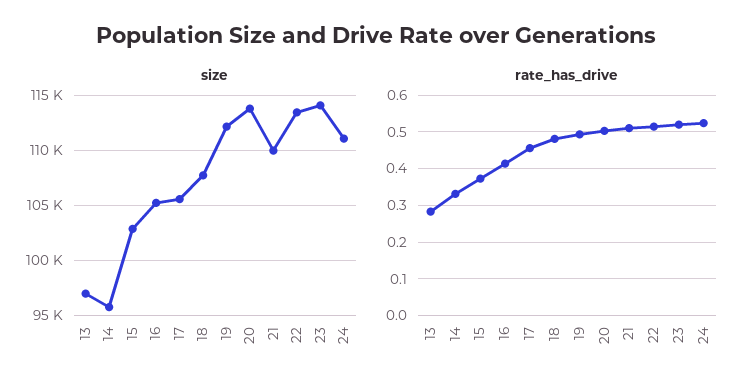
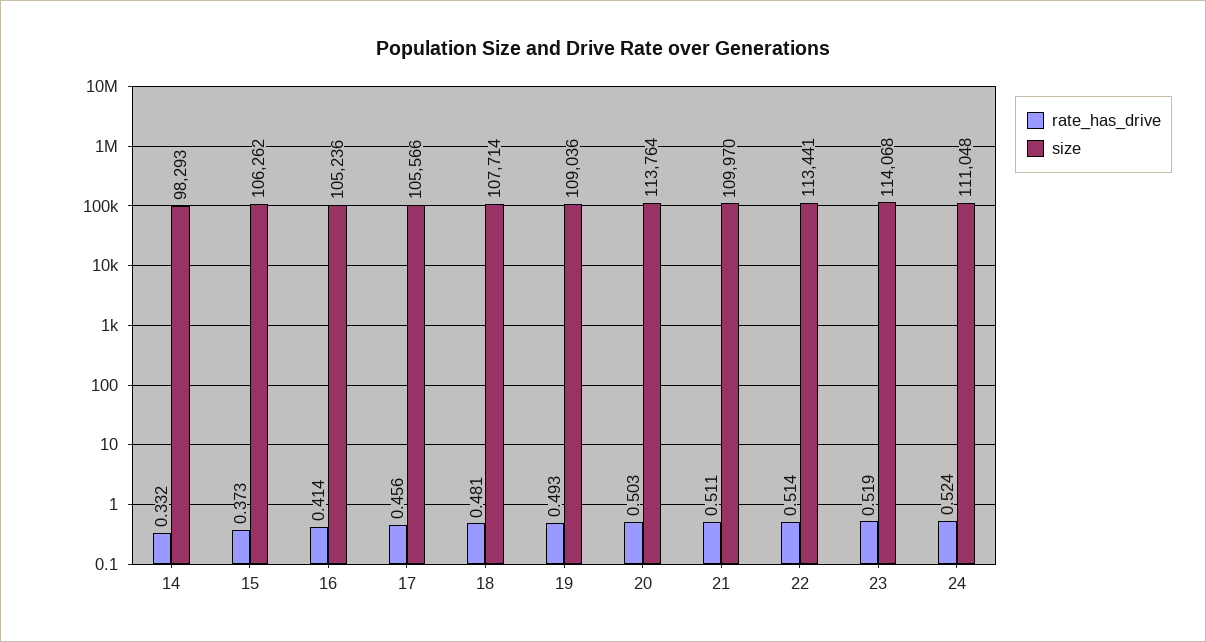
  {
    "size": {
-     "13": 97000,
-     "14": 96000,
+     "14": 98293,
-     "15": 103000,
+     "15": 106262,
      "16": 105236,
      "17": 105566,
      "18": 107714,
-     "19": 112000,
+     "19": 109036,
      "20": 113764,
      "21": 109970,
      "22": 113441,
      "23": 114068,
      "24": 111048
    },
    "rate_has_drive": {
-     "13": 0.28,
      "14": 0.332,
      "15": 0.373,
      "16": 0.414,
      "17": 0.456,
      "18": 0.481,
      "19": 0.493,
      "20": 0.503,
      "21": 0.511,
      "22": 0.514,
      "23": 0.519,
      "24": 0.524
    }
  }

